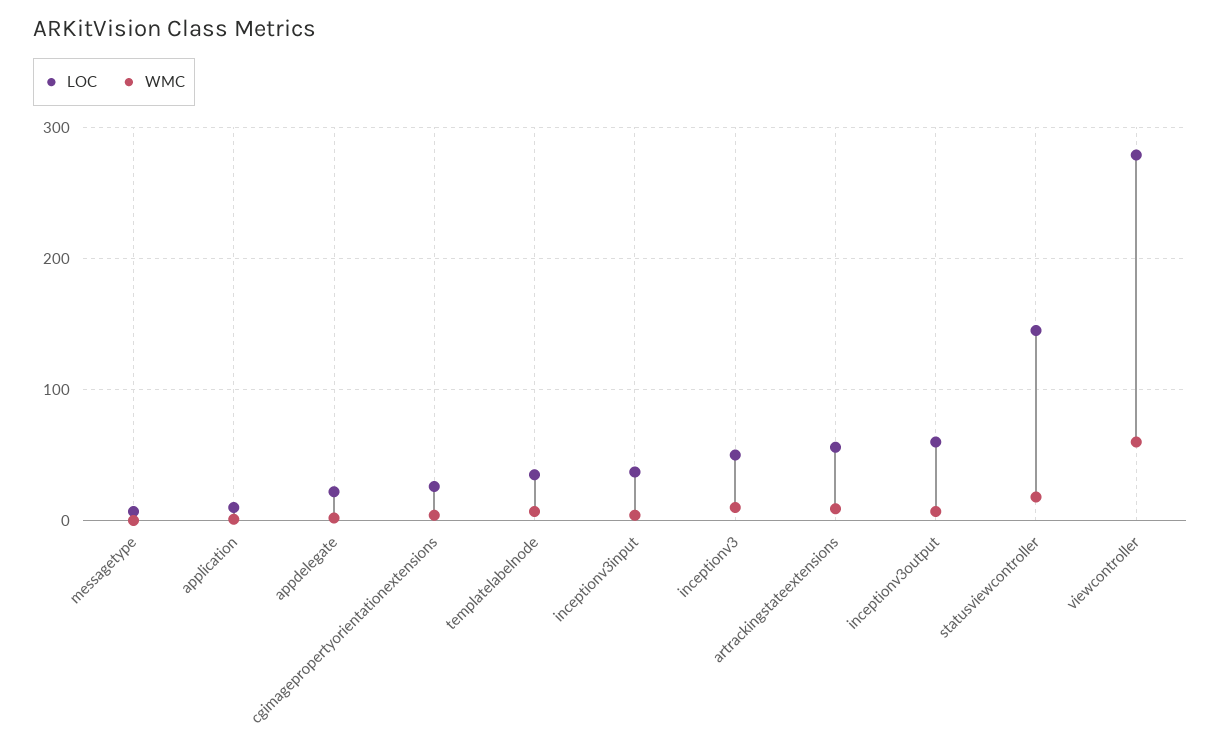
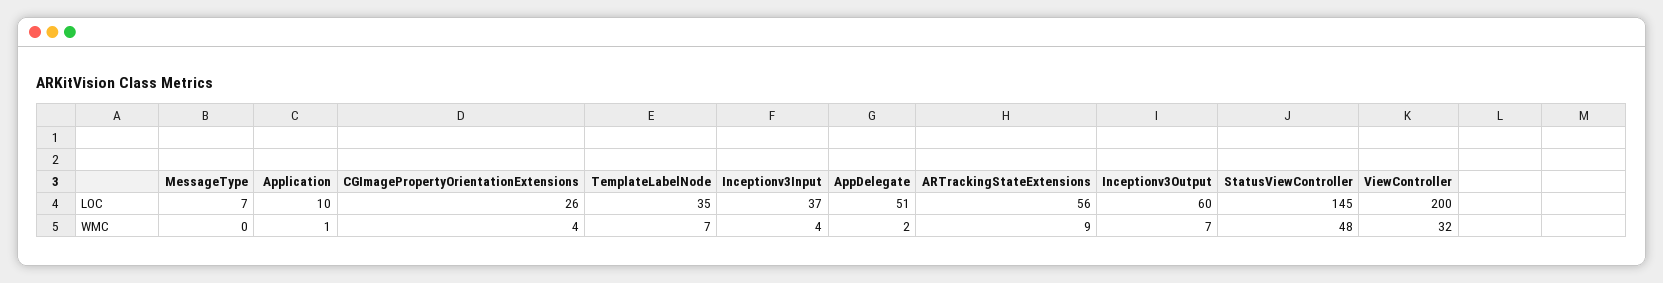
  {
    "LOC": {
      "messagetype": 7,
      "application": 10,
-     "appdelegate": 20,
+     "appdelegate": 51,
      "cgimagepropertyorientationextensions": 26,
      "templatelabelnode": 35,
      "inceptionv3input": 37,
-     "inceptionv3": 50,
      "artrackingstateextensions": 56,
      "inceptionv3output": 60,
      "statusviewcontroller": 145,
-     "viewcontroller": 280
+     "viewcontroller": 200
    },
    "WMC": {
      "messagetype": 0,
      "application": 1,
      "appdelegate": 2,
      "cgimagepropertyorientationextensions": 4,
      "templatelabelnode": 7,
      "inceptionv3input": 4,
-     "inceptionv3": 10,
      "artrackingstateextensions": 9,
      "inceptionv3output": 7,
-     "statusviewcontroller": 20,
+     "statusviewcontroller": 48,
-     "viewcontroller": 60
+     "viewcontroller": 32
    }
  }

